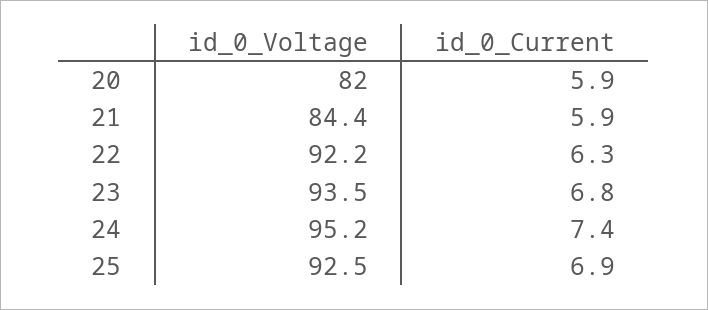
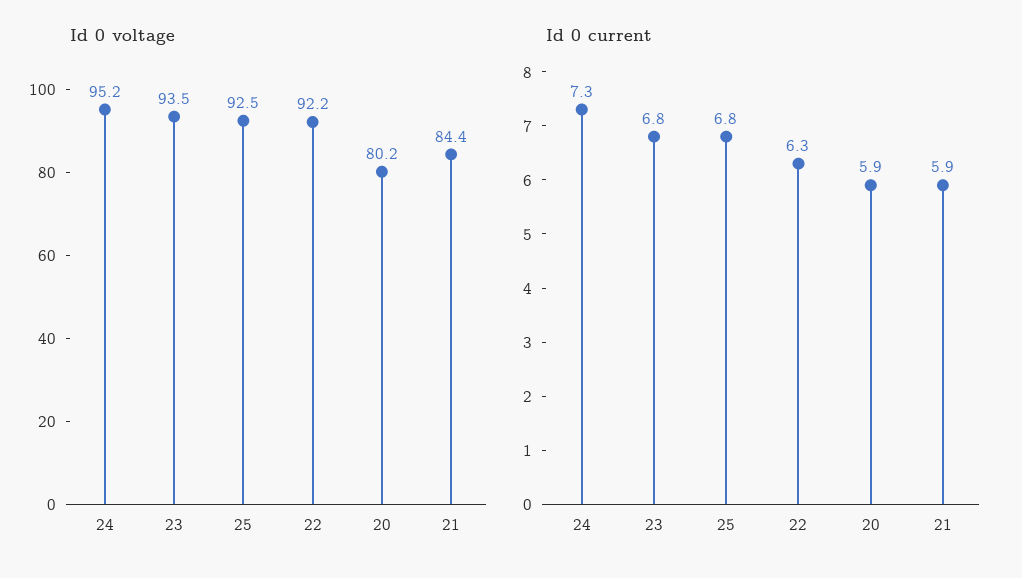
  {
    "id_0_Voltage": {
-     "20": 82,
+     "20": 80.2,
      "21": 84.4,
      "22": 92.2,
      "23": 93.5,
      "24": 95.2,
      "25": 92.5
    },
    "id_0_Current": {
      "20": 5.9,
      "21": 5.9,
      "22": 6.3,
      "23": 6.8,
-     "24": 7.4,
+     "24": 7.3,
-     "25": 6.9
+     "25": 6.8
    }
  }

